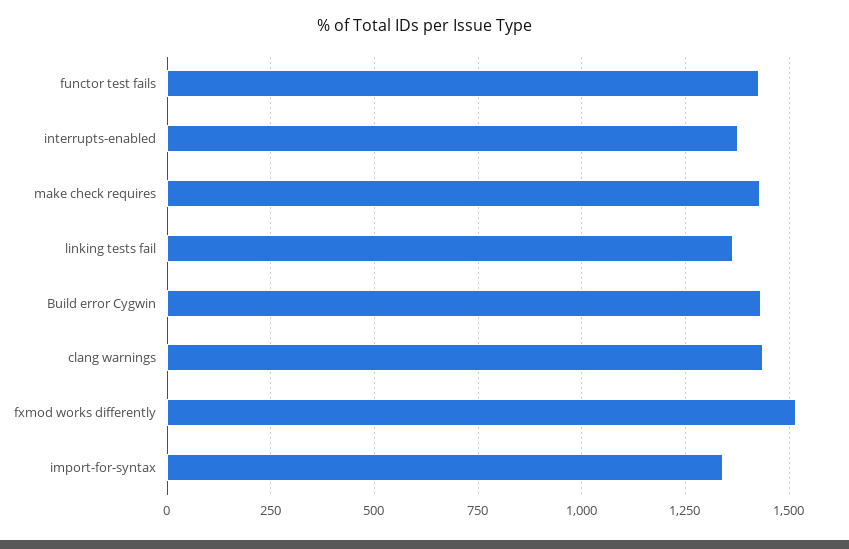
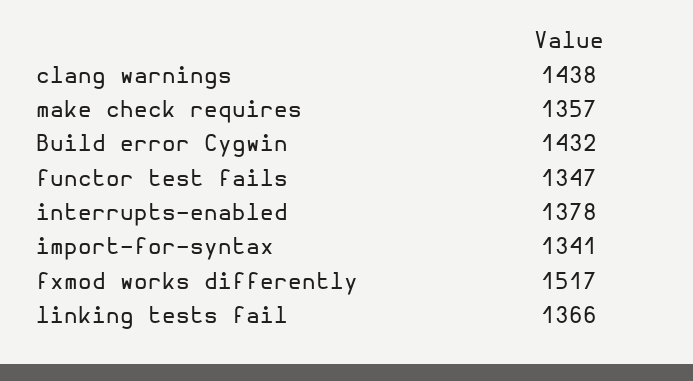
  {
-   "functor test fails": 1425,
+   "functor test fails": 1347,
    "interrupts-enabled": 1378,
-   "make check requires": 1425,
+   "make check requires": 1357,
    "linking tests fail": 1366,
    "Build error Cygwin": 1432,
    "clang warnings": 1438,
    "fxmod works differently": 1517,
    "import-for-syntax": 1341
  }

